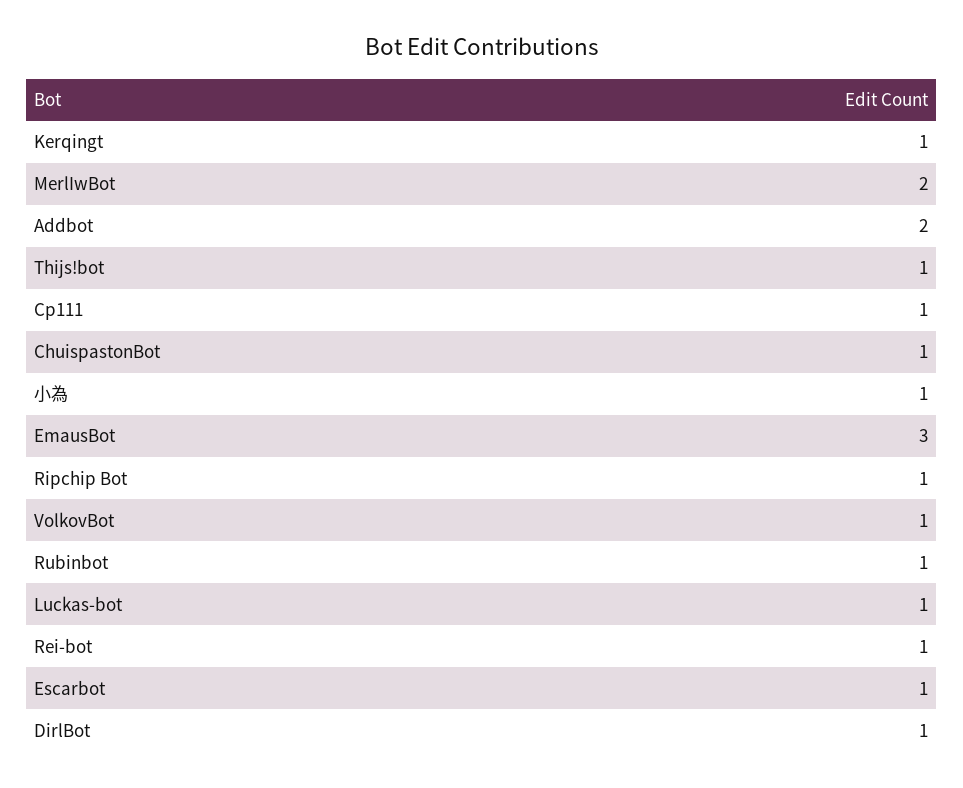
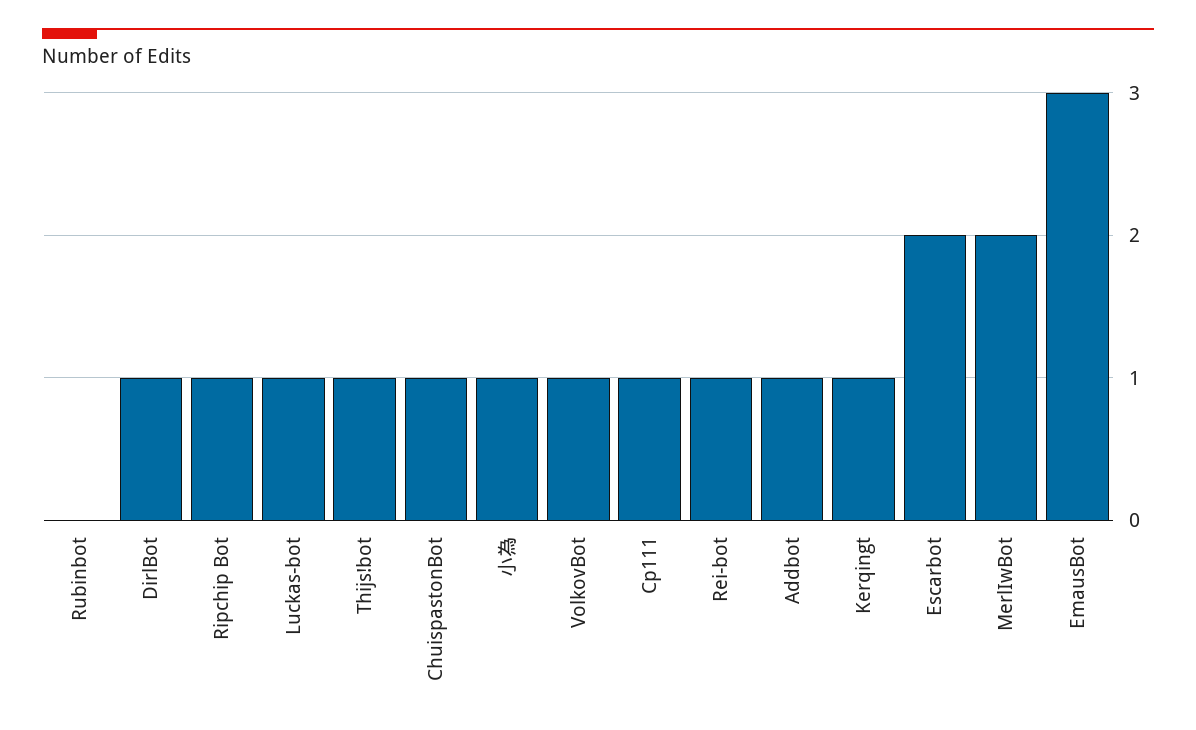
  {
    "Kerqingt": 1,
    "MerlIwBot": 2,
-   "Addbot": 2,
+   "Addbot": 1,
    "Thijs!bot": 1,
    "Cp111": 1,
    "ChuispastonBot": 1,
    "小為": 1,
    "EmausBot": 3,
    "Ripchip Bot": 1,
    "VolkovBot": 1,
-   "Rubinbot": 1,
+   "Rubinbot": 0,
    "Luckas-bot": 1,
    "Rei-bot": 1,
-   "Escarbot": 1,
+   "Escarbot": 2,
    "DirlBot": 1
  }

